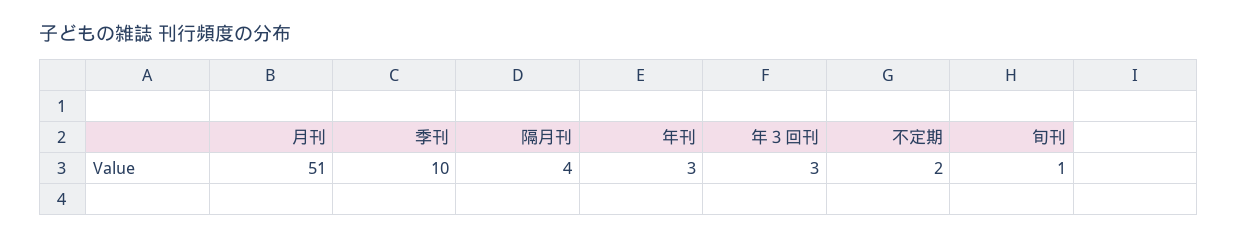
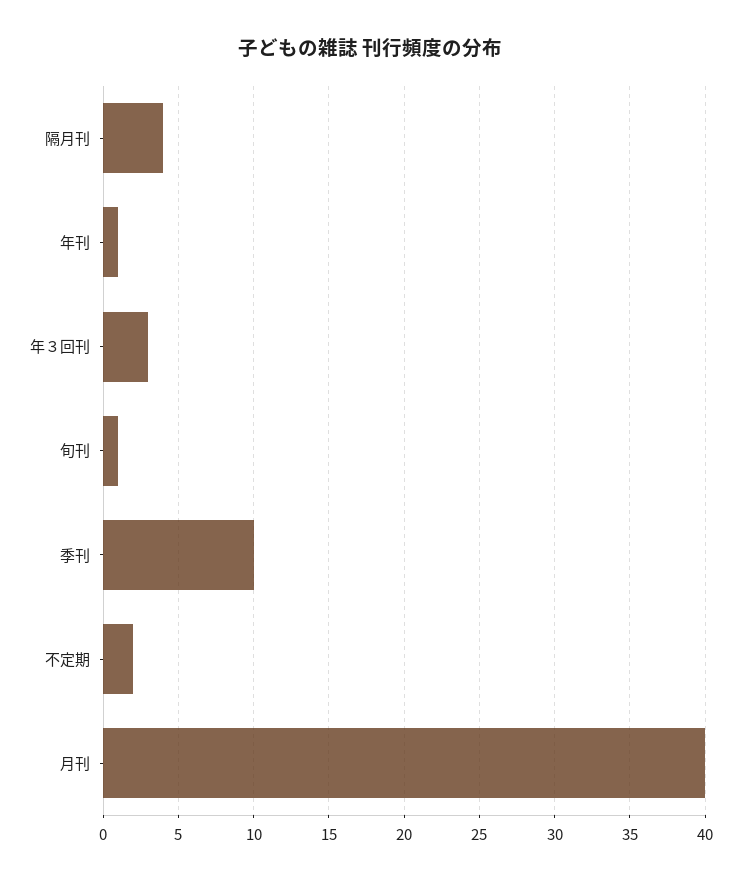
  {
-   "月刊": 51,
+   "月刊": 40,
    "季刊": 10,
    "隔月刊": 4,
-   "年刊": 3,
+   "年刊": 1,
    "年３回刊": 3,
    "不定期": 2,
    "旬刊": 1
  }

